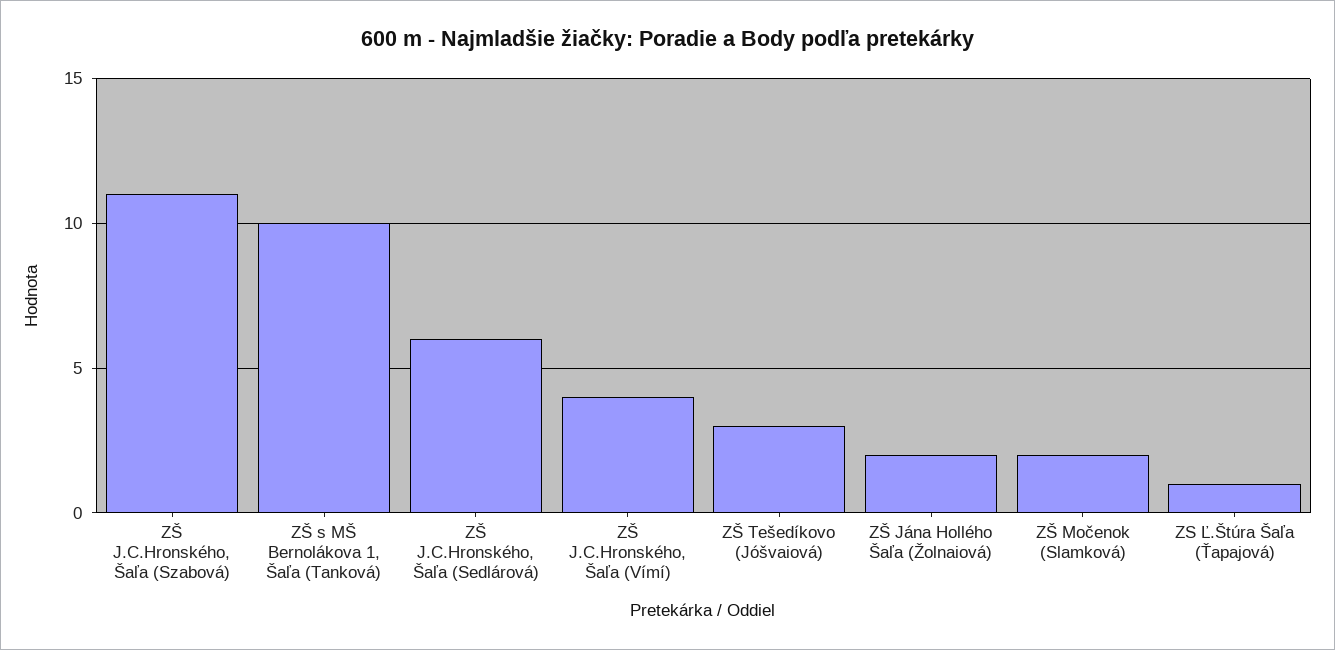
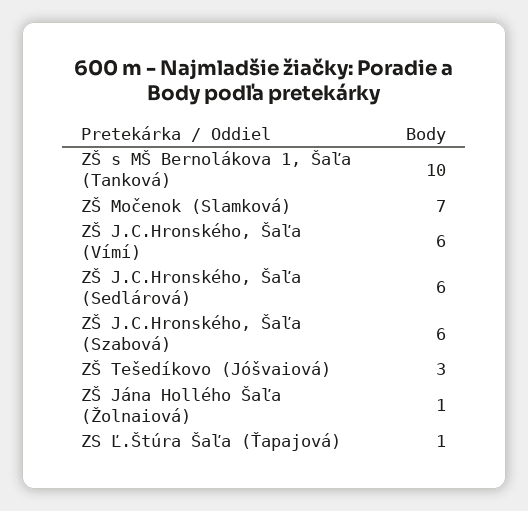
  {
-   "ZŠ J.C.Hronského, Šaľa (Szabová)": 11,
+   "ZŠ J.C.Hronského, Šaľa (Szabová)": 6,
    "ZŠ s MŠ Bernolákova 1, Šaľa (Tanková)": 10,
    "ZŠ J.C.Hronského, Šaľa (Sedlárová)": 6,
-   "ZŠ J.C.Hronského, Šaľa (Vímí)": 4,
+   "ZŠ J.C.Hronského, Šaľa (Vímí)": 6,
    "ZŠ Tešedíkovo (Jóšvaiová)": 3,
-   "ZŠ Jána Hollého Šaľa (Žolnaiová)": 2,
+   "ZŠ Jána Hollého Šaľa (Žolnaiová)": 1,
-   "ZŠ Močenok (Slamková)": 2,
+   "ZŠ Močenok (Slamková)": 7,
    "ZS Ľ.Štúra Šaľa (Ťapajová)": 1
  }

